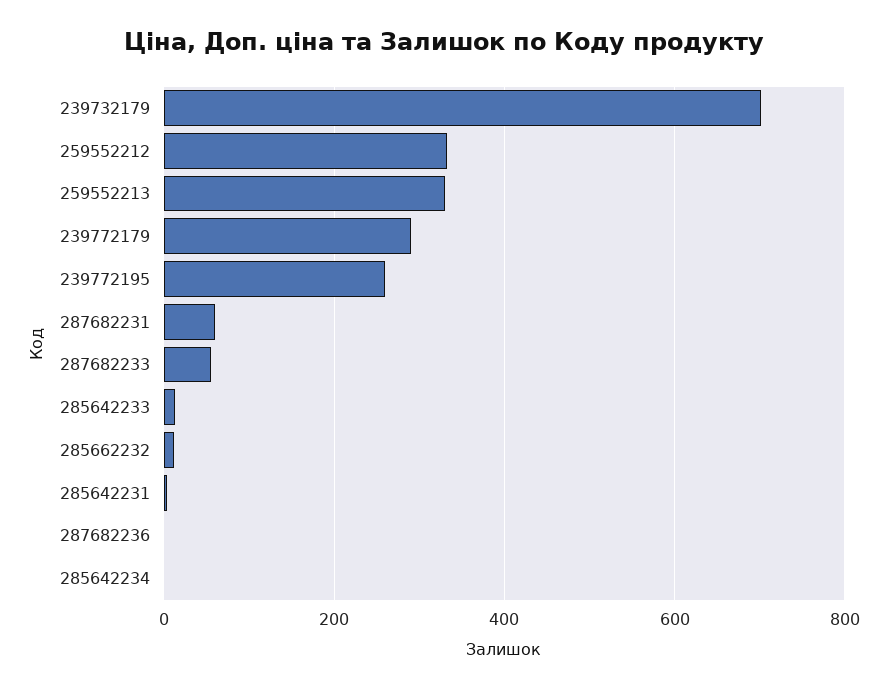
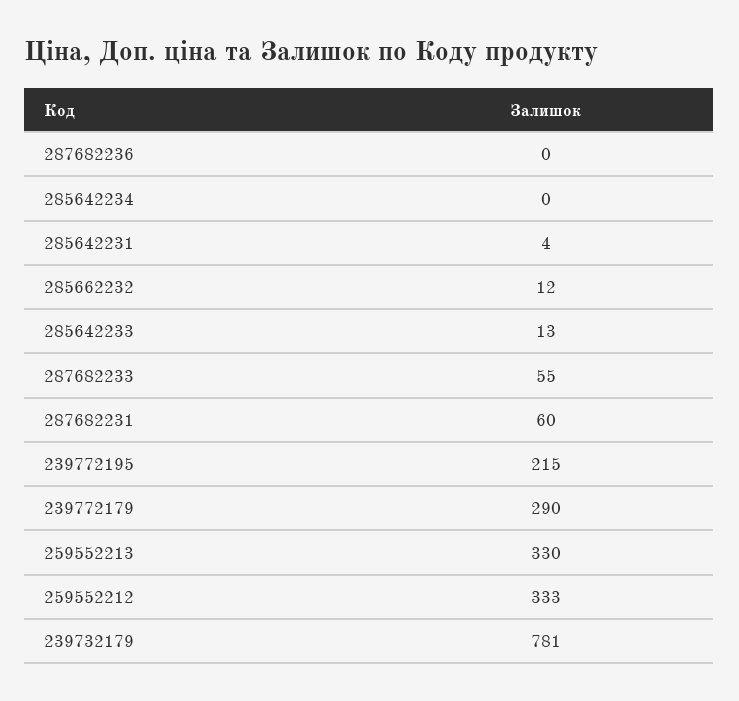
  {
-   "239732179": 700,
+   "239732179": 781,
    "259552212": 333,
    "259552213": 330,
    "239772179": 290,
-   "239772195": 260,
+   "239772195": 215,
    "287682231": 60,
    "287682233": 55,
    "285642233": 13,
    "285662232": 12,
    "285642231": 4,
    "287682236": 0,
    "285642234": 0
  }

